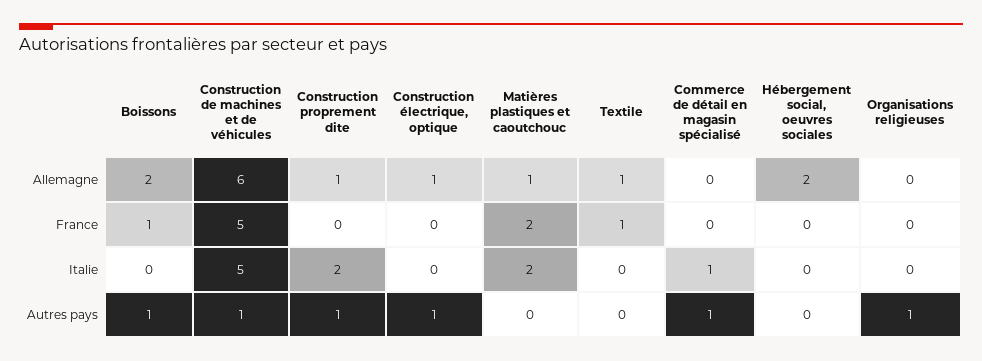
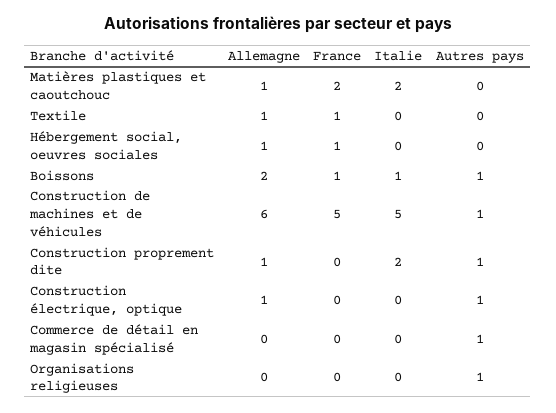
  {
    "Boissons": {
      "Allemagne": 2,
      "France": 1,
-     "Italie": 0,
+     "Italie": 1,
      "Autres pays": 1
    },
    "Construction de machines et de véhicules": {
      "Allemagne": 6,
      "France": 5,
      "Italie": 5,
      "Autres pays": 1
    },
    "Construction proprement dite": {
      "Allemagne": 1,
      "France": 0,
      "Italie": 2,
      "Autres pays": 1
    },
    "Construction électrique, optique": {
      "Allemagne": 1,
      "France": 0,
      "Italie": 0,
      "Autres pays": 1
    },
    "Matières plastiques et caoutchouc": {
      "Allemagne": 1,
      "France": 2,
      "Italie": 2,
      "Autres pays": 0
    },
    "Textile": {
      "Allemagne": 1,
      "France": 1,
      "Italie": 0,
      "Autres pays": 0
    },
    "Commerce de détail en magasin spécialisé": {
      "Allemagne": 0,
      "France": 0,
-     "Italie": 1,
+     "Italie": 0,
      "Autres pays": 1
    },
    "Hébergement social, oeuvres sociales": {
-     "Allemagne": 2,
+     "Allemagne": 1,
-     "France": 0,
+     "France": 1,
      "Italie": 0,
      "Autres pays": 0
    },
    "Organisations religieuses": {
      "Allemagne": 0,
      "France": 0,
      "Italie": 0,
      "Autres pays": 1
    }
  }

